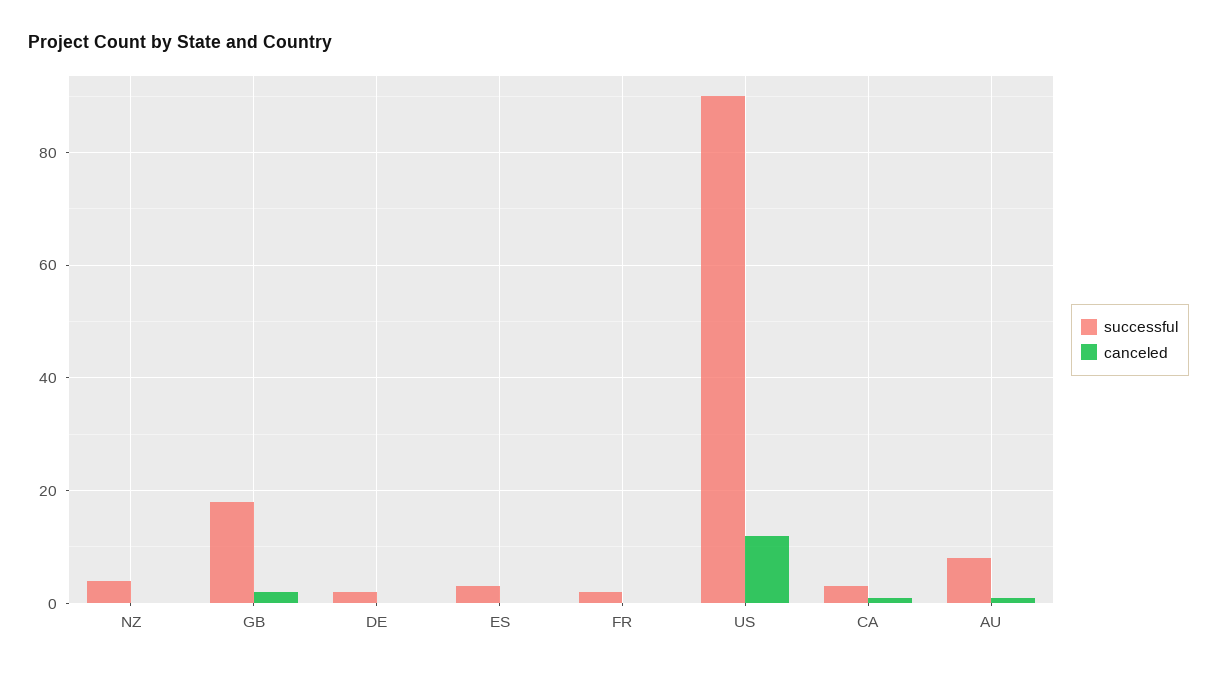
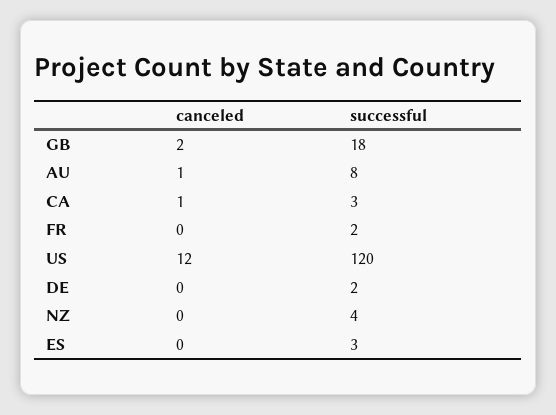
  {
    "successful": {
      "NZ": 4,
      "GB": 18,
      "DE": 2,
      "ES": 3,
      "FR": 2,
-     "US": 90,
+     "US": 120,
      "CA": 3,
      "AU": 8
    },
    "canceled": {
      "NZ": 0,
      "GB": 2,
      "DE": 0,
      "ES": 0,
      "FR": 0,
      "US": 12,
      "CA": 1,
      "AU": 1
    }
  }

